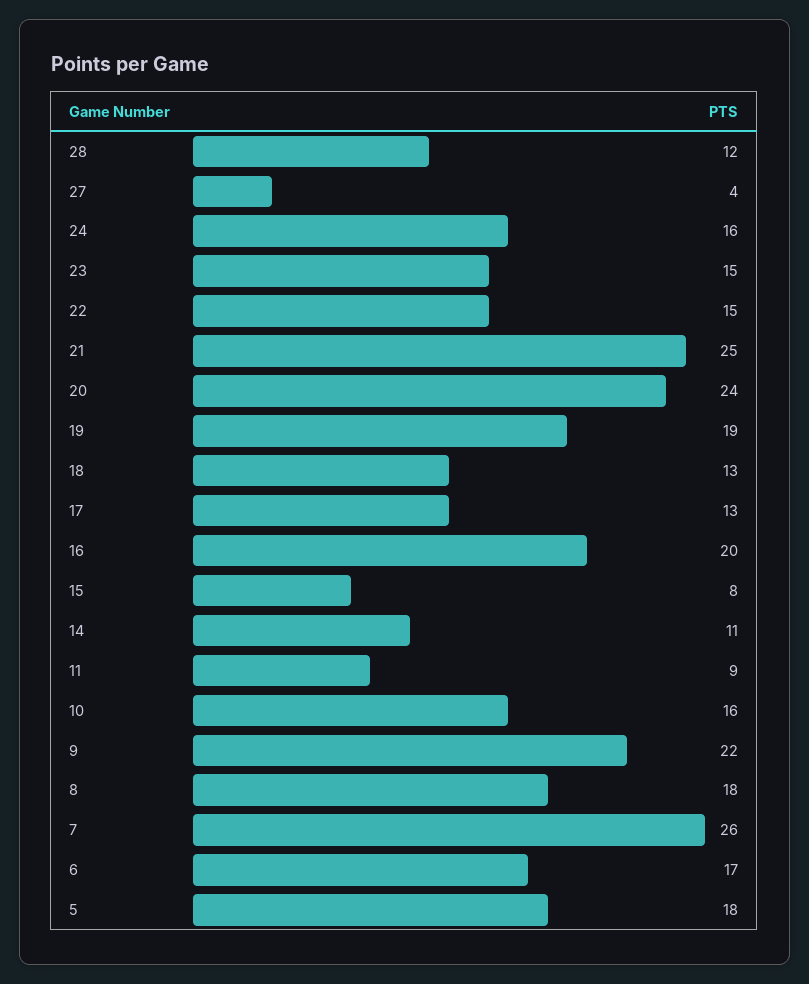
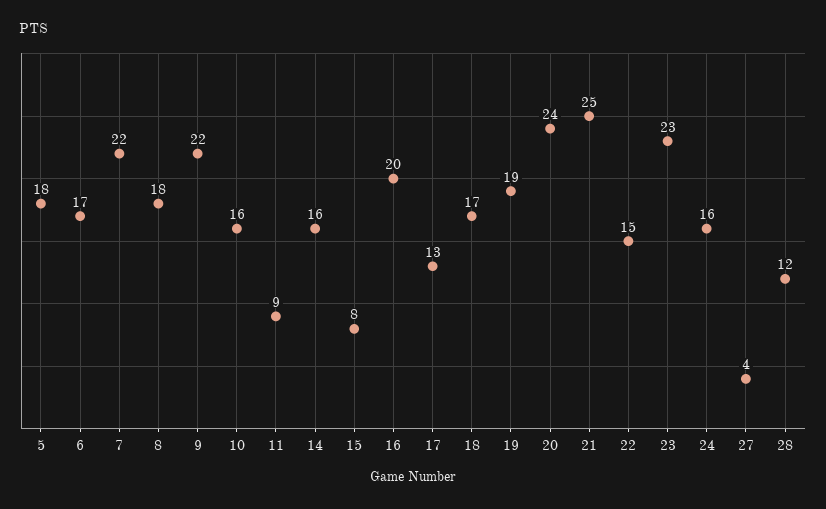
  {
    "28": 12,
    "27": 4,
    "24": 16,
-   "23": 15,
+   "23": 23,
    "22": 15,
    "21": 25,
    "20": 24,
    "19": 19,
-   "18": 13,
+   "18": 17,
    "17": 13,
    "16": 20,
    "15": 8,
-   "14": 11,
+   "14": 16,
    "11": 9,
    "10": 16,
    "9": 22,
    "8": 18,
-   "7": 26,
+   "7": 22,
    "6": 17,
    "5": 18
  }

